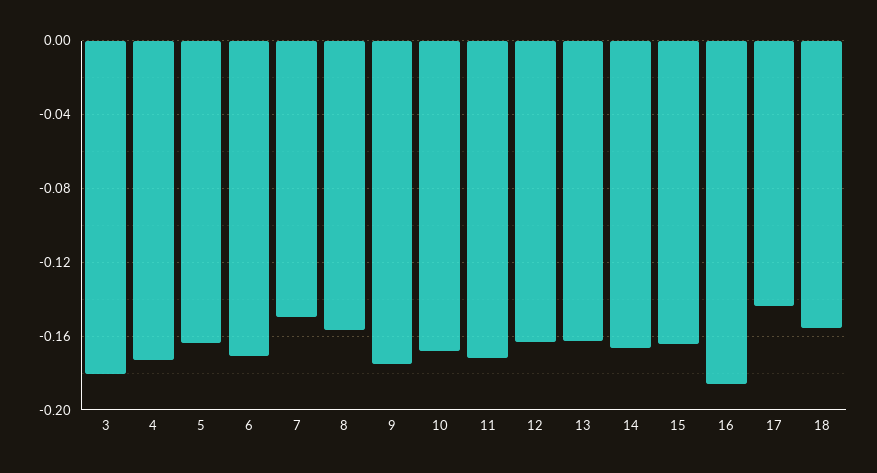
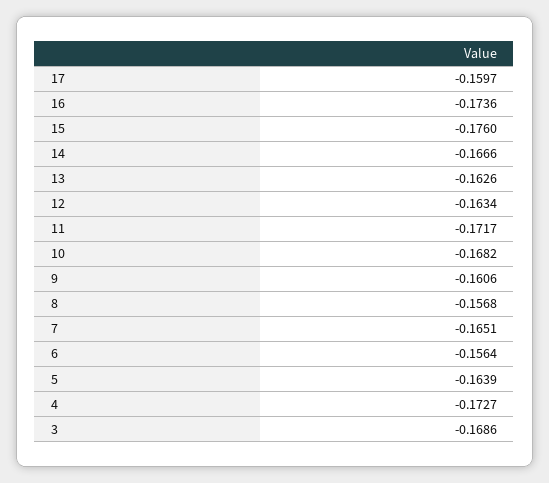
  {
-   "3": -0.18,
+   "3": -0.1686,
    "4": -0.1727,
    "5": -0.1639,
-   "6": -0.17,
+   "6": -0.1564,
-   "7": -0.15,
+   "7": -0.1651,
    "8": -0.1568,
-   "9": -0.175,
+   "9": -0.1606,
    "10": -0.1682,
    "11": -0.1717,
    "12": -0.1634,
    "13": -0.1626,
    "14": -0.1666,
-   "15": -0.165,
+   "15": -0.176,
-   "16": -0.185,
+   "16": -0.1736,
-   "17": -0.145,
+   "17": -0.1597
-   "18": -0.155
  }

